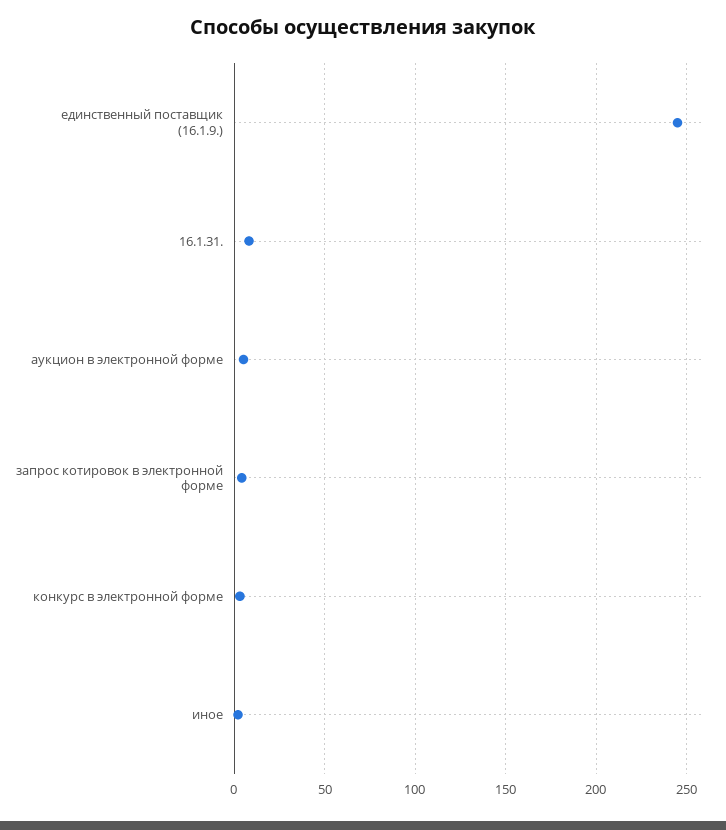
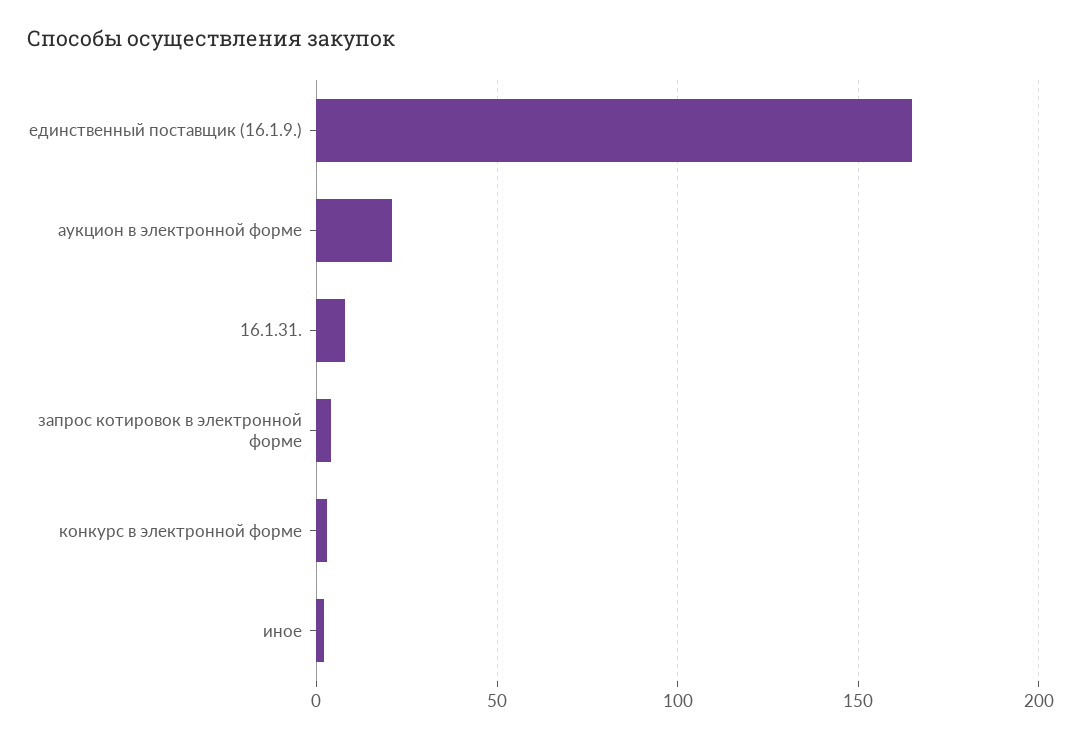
  {
-   "единственный поставщик (16.1.9.)": 245,
+   "единственный поставщик (16.1.9.)": 165,
    "16.1.31.": 10,
-   "аукцион в электронной форме": 5,
+   "аукцион в электронной форме": 20,
    "запрос котировок в электронной форме": 5,
    "конкурс в электронной форме": 5,
    "иное": 0
  }

